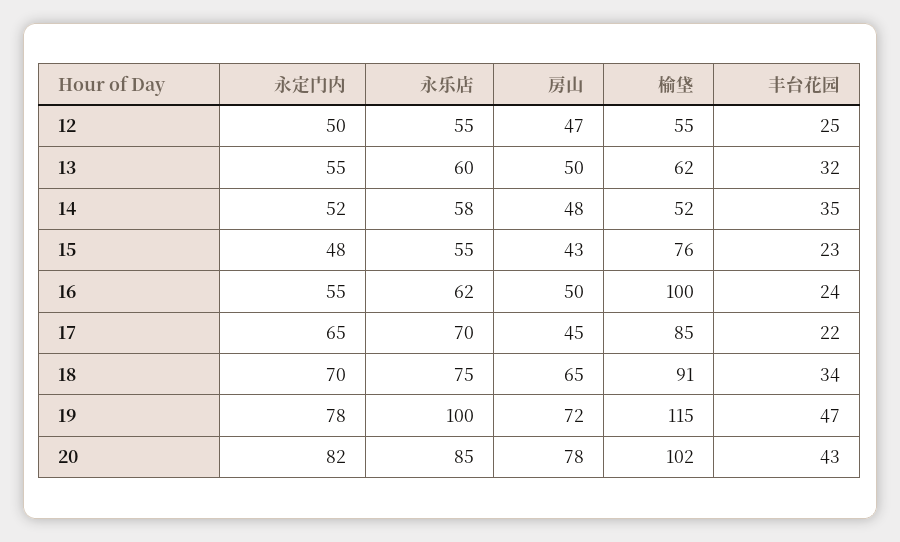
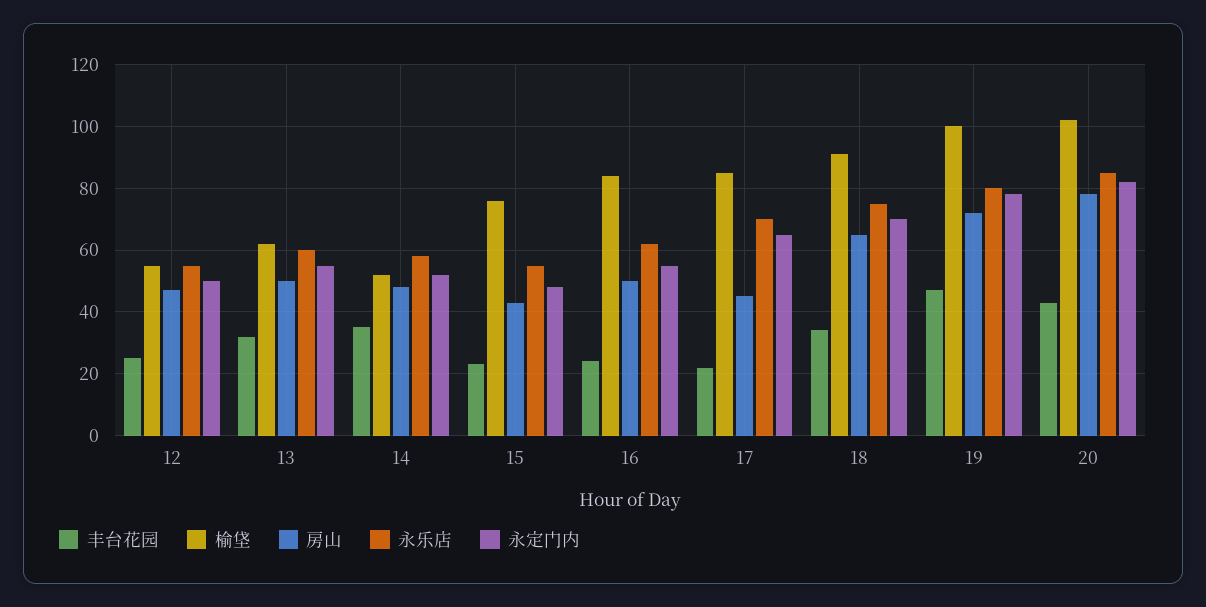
  {
    "永定门内": {
      "12": 50,
      "13": 55,
      "14": 52,
      "15": 48,
      "16": 55,
      "17": 65,
      "18": 70,
      "19": 78,
      "20": 82
    },
    "永乐店": {
      "12": 55,
      "13": 60,
      "14": 58,
      "15": 55,
      "16": 62,
      "17": 70,
      "18": 75,
-     "19": 100,
+     "19": 80,
      "20": 85
    },
    "房山": {
      "12": 47,
      "13": 50,
      "14": 48,
      "15": 43,
      "16": 50,
      "17": 45,
      "18": 65,
      "19": 72,
      "20": 78
    },
    "榆垡": {
      "12": 55,
      "13": 62,
      "14": 52,
      "15": 76,
-     "16": 100,
+     "16": 85,
      "17": 85,
      "18": 91,
-     "19": 115,
+     "19": 100,
      "20": 102
    },
    "丰台花园": {
      "12": 25,
      "13": 32,
      "14": 35,
      "15": 23,
      "16": 24,
      "17": 22,
      "18": 34,
      "19": 47,
      "20": 43
    }
  }

